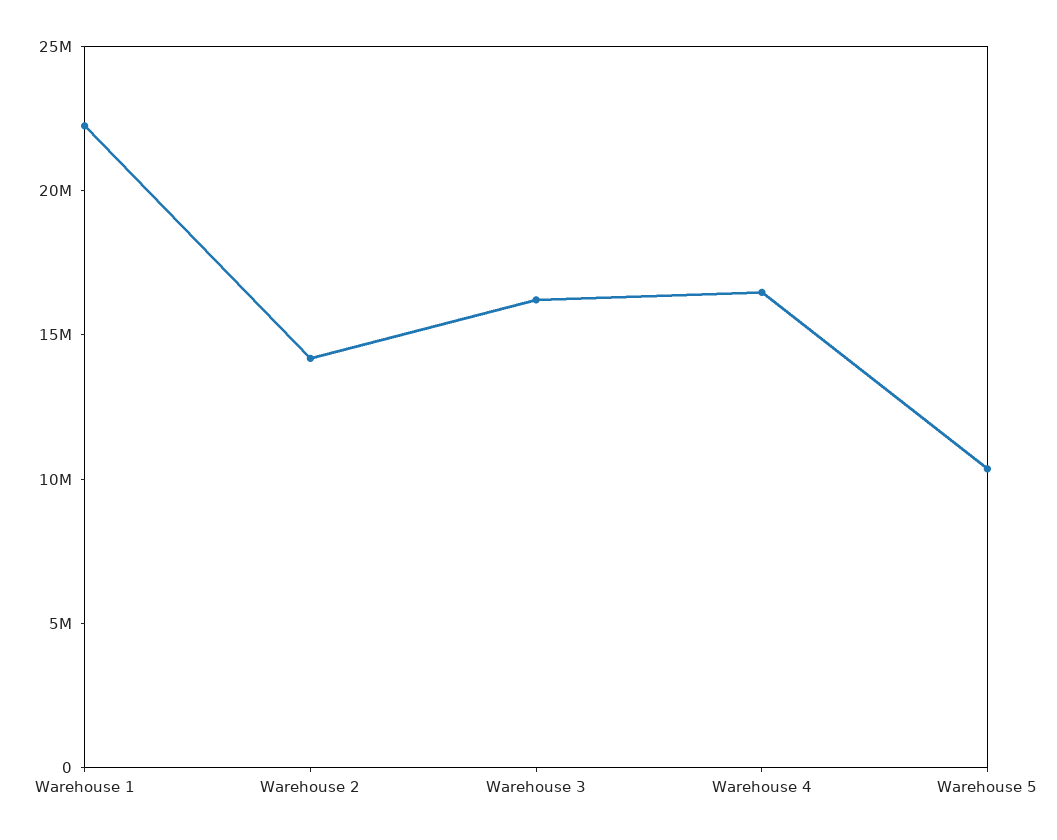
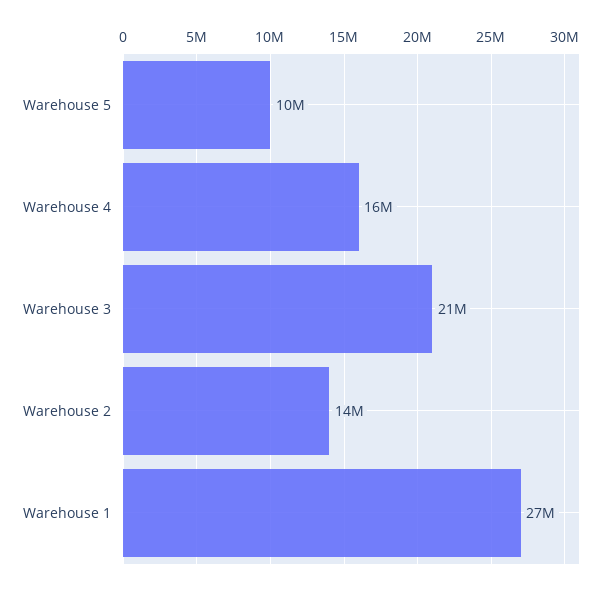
  {
-   "Warehouse 1": 22000000,
+   "Warehouse 1": 27000000,
    "Warehouse 2": 14000000,
-   "Warehouse 3": 16000000,
+   "Warehouse 3": 21000000,
    "Warehouse 4": 16000000,
    "Warehouse 5": 10000000
  }

